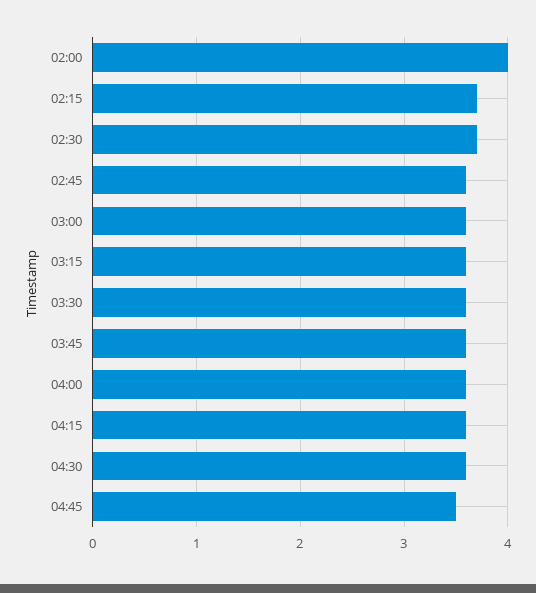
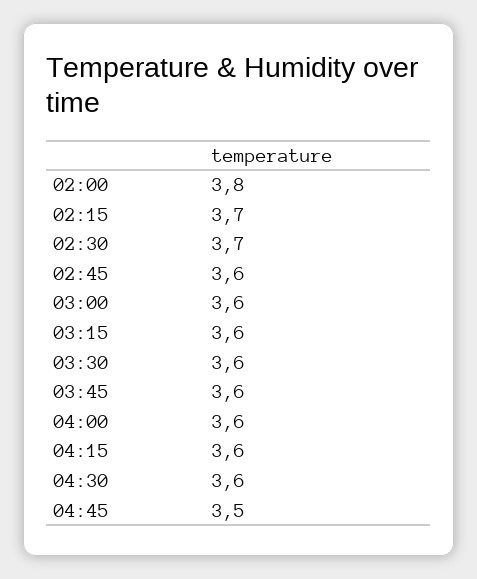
  {
-   "02:00": 4,
+   "02:00": 3.8,
    "02:15": 3.7,
    "02:30": 3.7,
    "02:45": 3.6,
    "03:00": 3.6,
    "03:15": 3.6,
    "03:30": 3.6,
    "03:45": 3.6,
    "04:00": 3.6,
    "04:15": 3.6,
    "04:30": 3.6,
    "04:45": 3.5
  }

